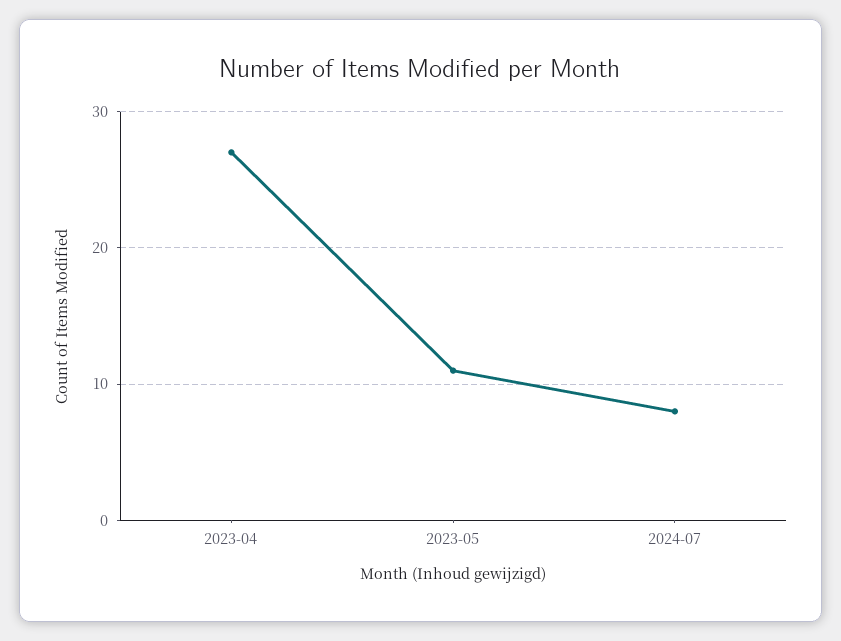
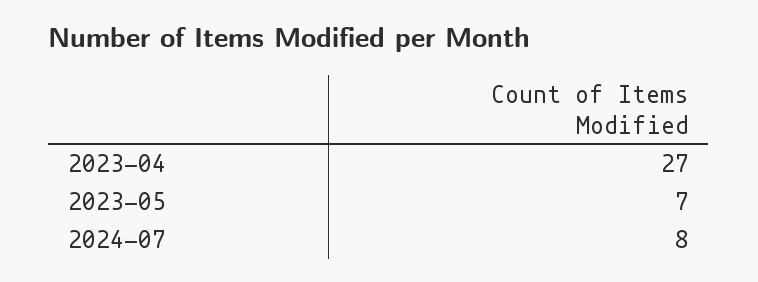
  {
    "2023-04": 27,
-   "2023-05": 11,
+   "2023-05": 7,
    "2024-07": 8
  }

